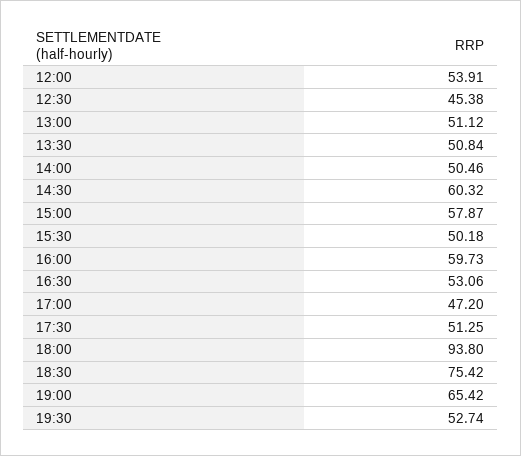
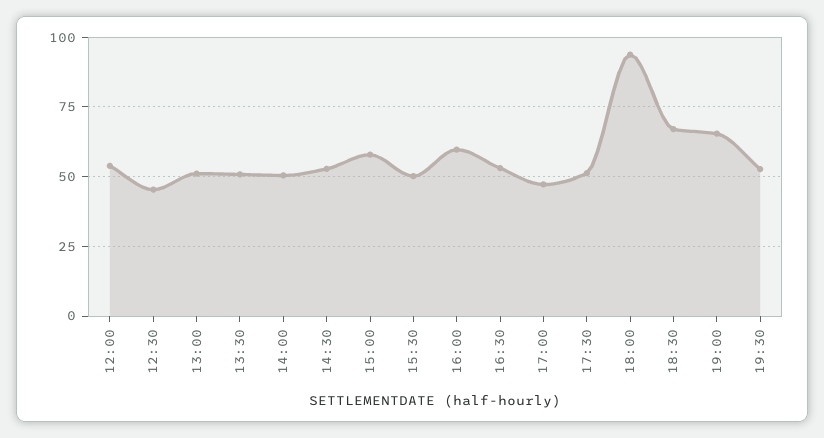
  {
    "12:00": 53.91,
    "12:30": 45.38,
    "13:00": 51.12,
    "13:30": 50.84,
    "14:00": 50.46,
-   "14:30": 60.32,
+   "14:30": 52.5,
    "15:00": 57.87,
    "15:30": 50.18,
    "16:00": 59.73,
    "16:30": 53.06,
    "17:00": 47.2,
    "17:30": 51.25,
    "18:00": 93.8,
-   "18:30": 75.42,
+   "18:30": 67.5,
    "19:00": 65.42,
    "19:30": 52.74
  }

